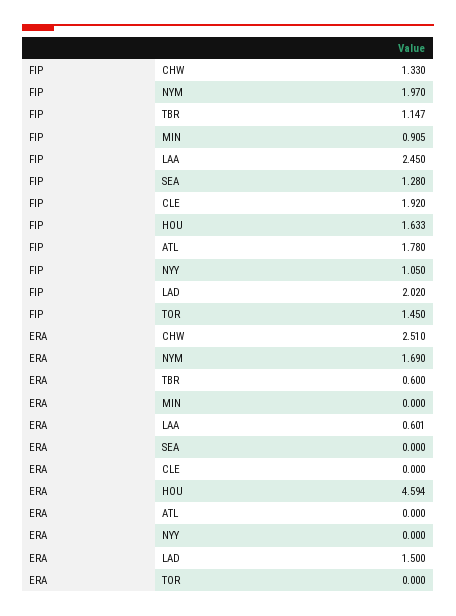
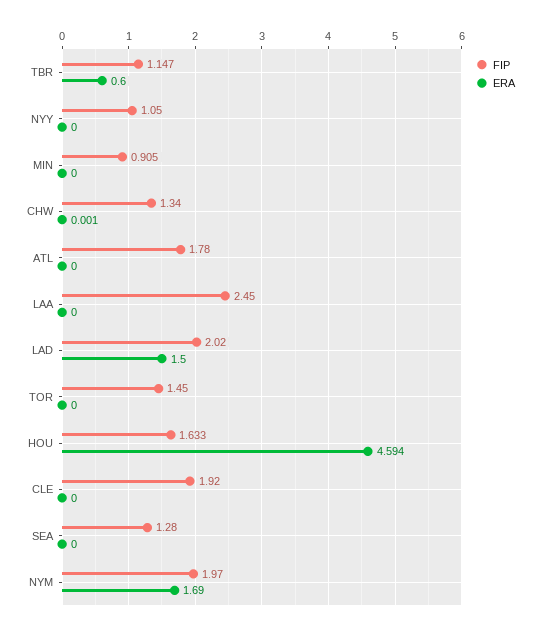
  {
    "FIP": {
-     "CHW": 1.33,
+     "CHW": 1.34,
      "NYM": 1.97,
      "TBR": 1.147,
      "MIN": 0.905,
      "LAA": 2.45,
      "SEA": 1.28,
      "CLE": 1.92,
      "HOU": 1.633,
      "ATL": 1.78,
      "NYY": 1.05,
      "LAD": 2.02,
      "TOR": 1.45
    },
    "ERA": {
-     "CHW": 2.51,
+     "CHW": 0.001,
      "NYM": 1.69,
      "TBR": 0.6,
      "MIN": 0,
-     "LAA": 0.601,
+     "LAA": 0,
      "SEA": 0,
      "CLE": 0,
      "HOU": 4.594,
      "ATL": 0,
      "NYY": 0,
      "LAD": 1.5,
      "TOR": 0
    }
  }

